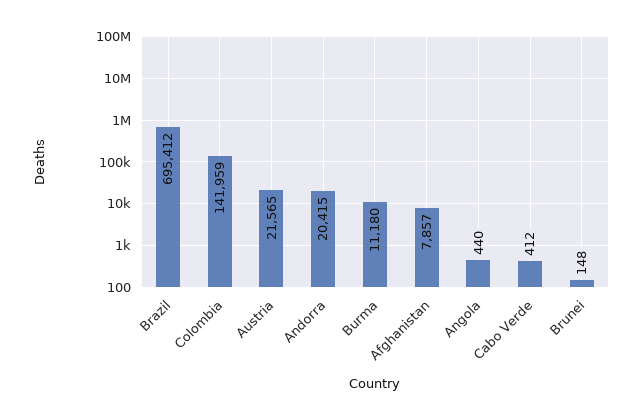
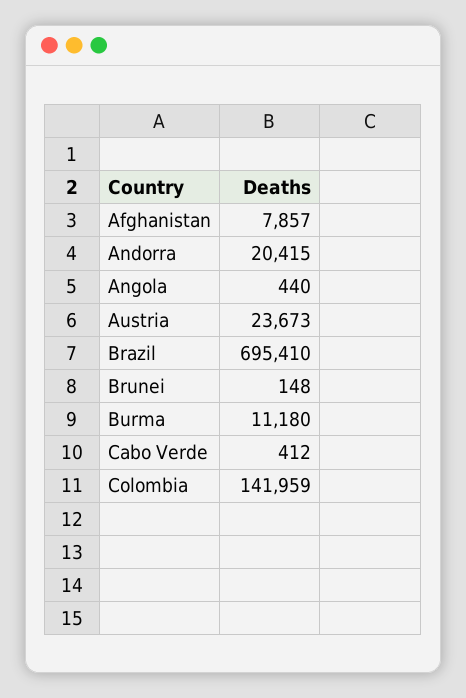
  {
-   "Brazil": 695412,
+   "Brazil": 695410,
    "Colombia": 141959,
-   "Austria": 21565,
+   "Austria": 23673,
    "Andorra": 20415,
    "Burma": 11180,
    "Afghanistan": 7857,
    "Angola": 440,
    "Cabo Verde": 412,
    "Brunei": 148
  }

